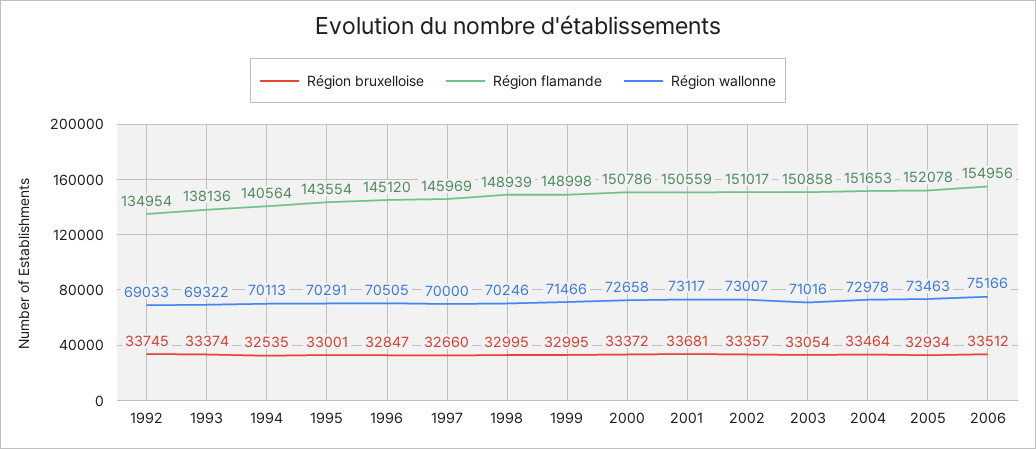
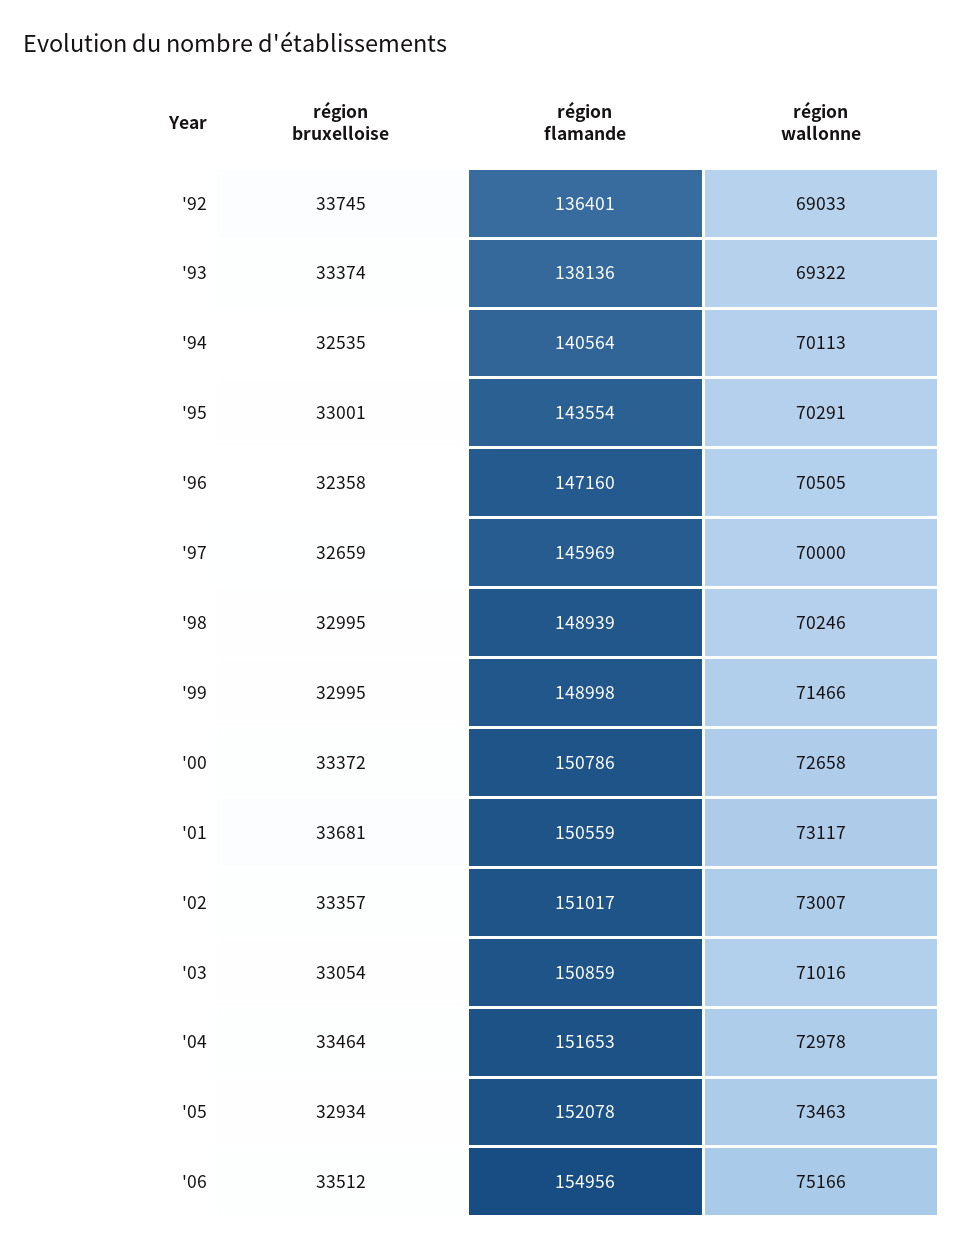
  {
    "Région bruxelloise": {
      "1992": 33745,
      "1993": 33374,
      "1994": 32535,
      "1995": 33001,
-     "1996": 32847,
+     "1996": 32358,
-     "1997": 32660,
+     "1997": 32659,
      "1998": 32995,
      "1999": 32995,
      "2000": 33372,
      "2001": 33681,
      "2002": 33357,
      "2003": 33054,
      "2004": 33464,
      "2005": 32934,
      "2006": 33512
    },
    "Région flamande": {
-     "1992": 134954,
+     "1992": 136401,
      "1993": 138136,
      "1994": 140564,
      "1995": 143554,
-     "1996": 145120,
+     "1996": 147160,
      "1997": 145969,
      "1998": 148939,
      "1999": 148998,
      "2000": 150786,
      "2001": 150559,
      "2002": 151017,
-     "2003": 150858,
+     "2003": 150859,
      "2004": 151653,
      "2005": 152078,
      "2006": 154956
    },
    "Région wallonne": {
      "1992": 69033,
      "1993": 69322,
      "1994": 70113,
      "1995": 70291,
      "1996": 70505,
      "1997": 70000,
      "1998": 70246,
      "1999": 71466,
      "2000": 72658,
      "2001": 73117,
      "2002": 73007,
      "2003": 71016,
      "2004": 72978,
      "2005": 73463,
      "2006": 75166
    }
  }

